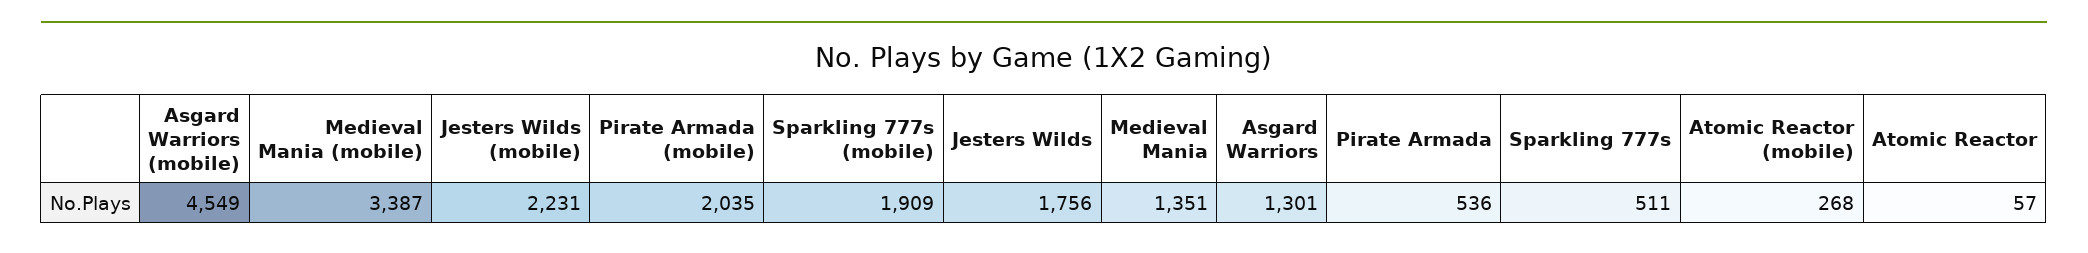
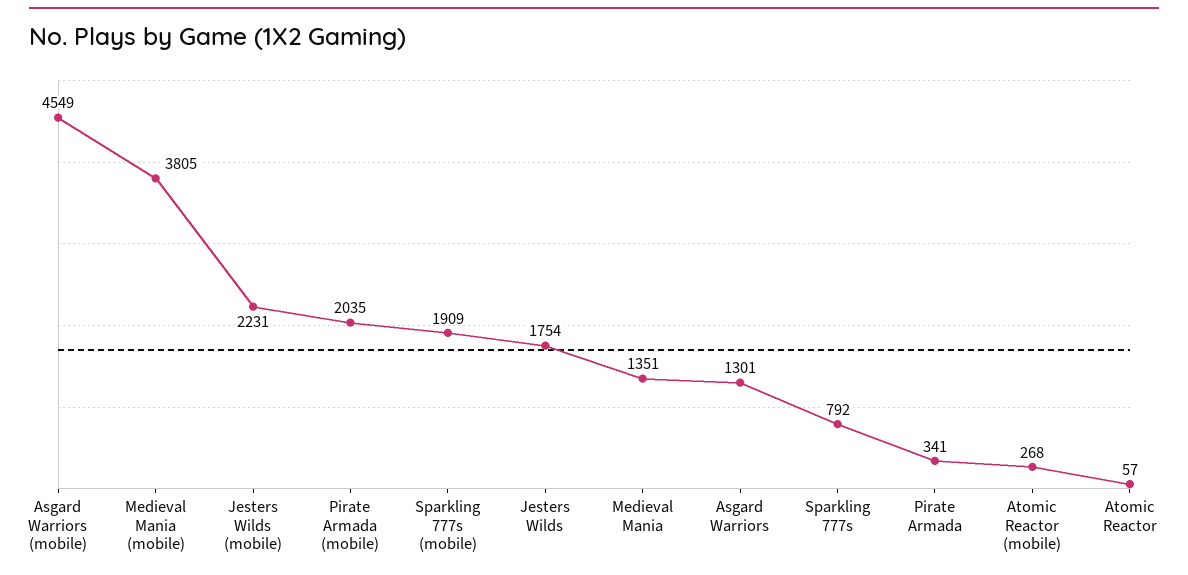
  {
    "Asgard Warriors (mobile)": 4549,
-   "Medieval Mania (mobile)": 3387,
+   "Medieval Mania (mobile)": 3805,
    "Jesters Wilds (mobile)": 2231,
    "Pirate Armada (mobile)": 2035,
    "Sparkling 777s (mobile)": 1909,
-   "Jesters Wilds": 1756,
+   "Jesters Wilds": 1754,
    "Medieval Mania": 1351,
    "Asgard Warriors": 1301,
-   "Pirate Armada": 536,
+   "Pirate Armada": 341,
-   "Sparkling 777s": 511,
+   "Sparkling 777s": 792,
    "Atomic Reactor (mobile)": 268,
    "Atomic Reactor": 57
  }

